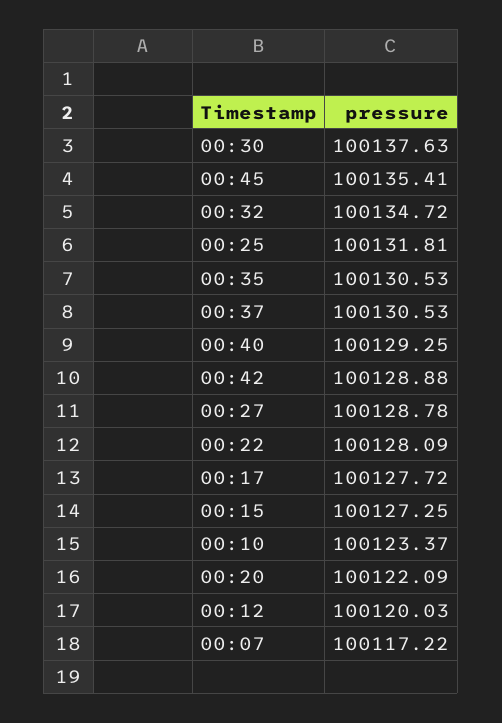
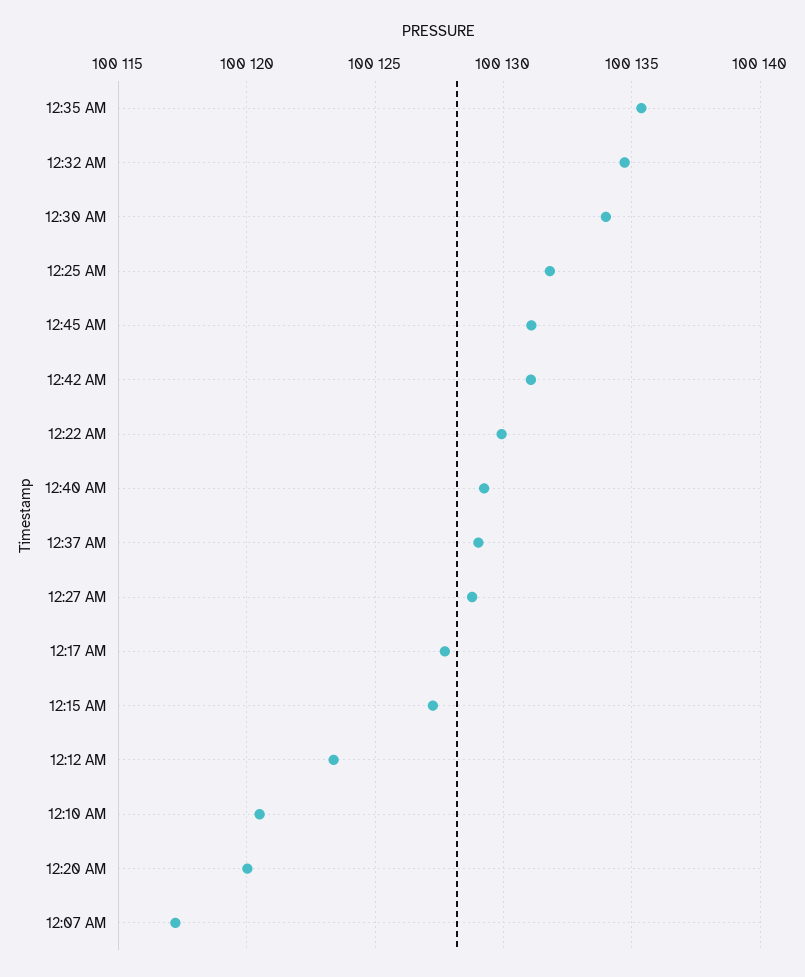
  {
-   "00:30": 100137.63,
+   "00:30": 100134,
-   "00:45": 100135.41,
+   "00:45": 100131,
    "00:32": 100134.72,
    "00:25": 100131.81,
-   "00:35": 100130.53,
+   "00:35": 100135.5,
-   "00:37": 100130.53,
+   "00:37": 100129,
    "00:40": 100129.25,
-   "00:42": 100128.88,
+   "00:42": 100131,
    "00:27": 100128.78,
-   "00:22": 100128.09,
+   "00:22": 100130,
    "00:17": 100127.72,
    "00:15": 100127.25,
-   "00:10": 100123.37,
+   "00:10": 100120.5,
-   "00:20": 100122.09,
+   "00:20": 100120,
-   "00:12": 100120.03,
+   "00:12": 100123.5,
    "00:07": 100117.22
  }

